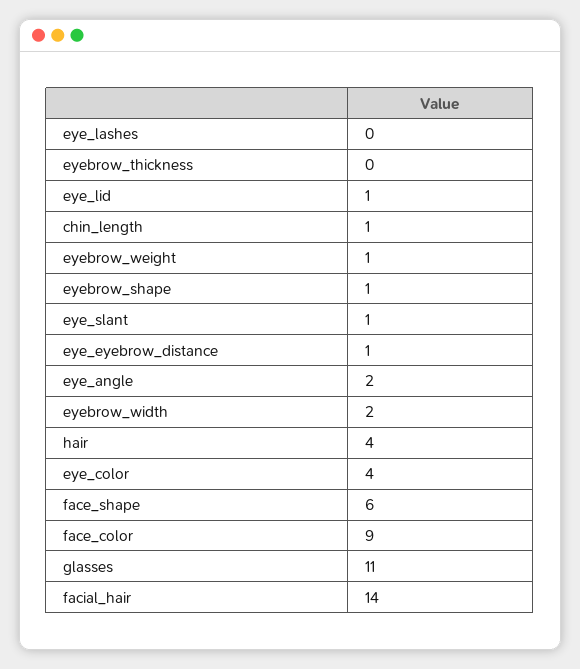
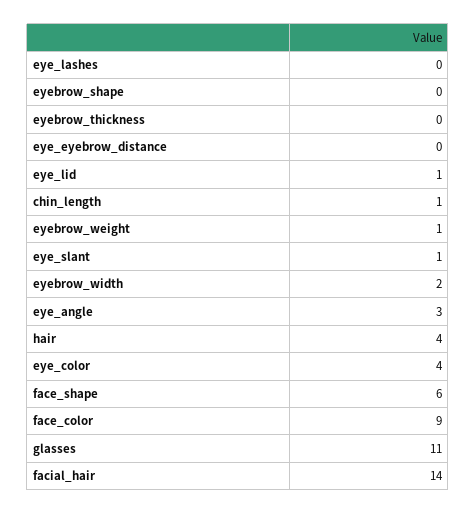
  {
    "eye_lashes": 0,
    "eyebrow_thickness": 0,
    "eye_lid": 1,
    "chin_length": 1,
    "eyebrow_weight": 1,
-   "eyebrow_shape": 1,
+   "eyebrow_shape": 0,
    "eye_slant": 1,
-   "eye_eyebrow_distance": 1,
+   "eye_eyebrow_distance": 0,
-   "eye_angle": 2,
+   "eye_angle": 3,
    "eyebrow_width": 2,
    "hair": 4,
    "eye_color": 4,
    "face_shape": 6,
    "face_color": 9,
    "glasses": 11,
    "facial_hair": 14
  }

